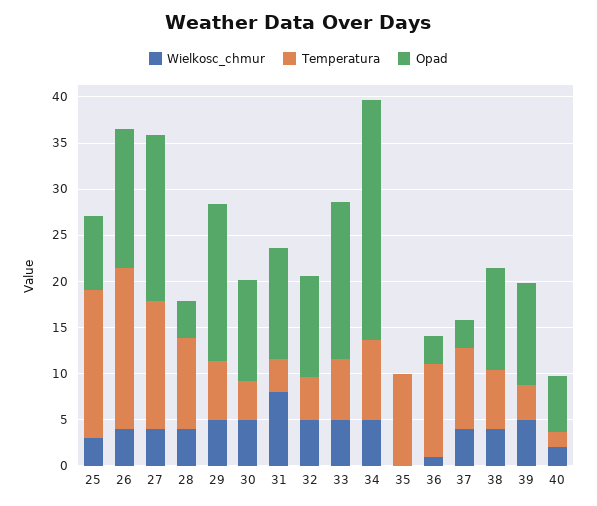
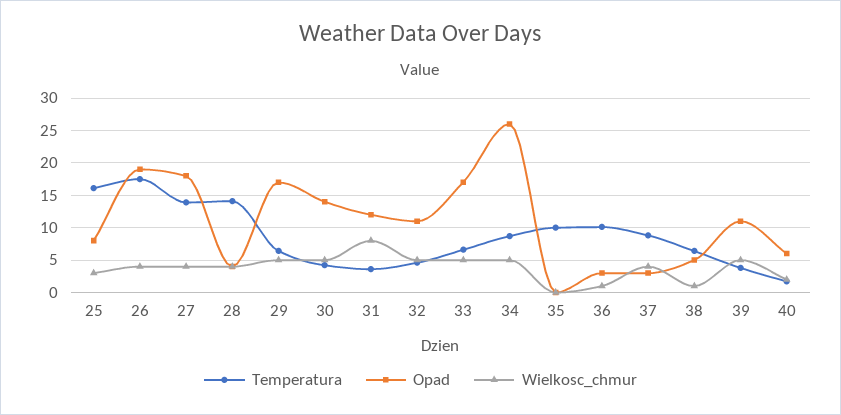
  {
    "Wielkosc_chmur": {
      "25": 3,
      "26": 4,
      "27": 4,
      "28": 4,
      "29": 5,
      "30": 5,
      "31": 8,
      "32": 5,
      "33": 5,
      "34": 5,
      "35": 0,
      "36": 1,
      "37": 4,
-     "38": 4,
+     "38": 1,
      "39": 5,
      "40": 2
    },
    "Temperatura": {
      "25": 16,
      "26": 18,
      "27": 14,
-     "28": 10,
+     "28": 14,
      "29": 6,
      "30": 4,
      "31": 4,
      "32": 5,
      "33": 7,
      "34": 9,
      "35": 10,
      "36": 10,
      "37": 9,
      "38": 6,
      "39": 4,
      "40": 2
    },
    "Opad": {
      "25": 8,
-     "26": 15,
+     "26": 19,
      "27": 18,
      "28": 4,
      "29": 17,
-     "30": 11,
+     "30": 14,
      "31": 12,
      "32": 11,
      "33": 17,
      "34": 26,
      "35": 0,
      "36": 3,
      "37": 3,
-     "38": 11,
+     "38": 5,
      "39": 11,
      "40": 6
    }
  }

